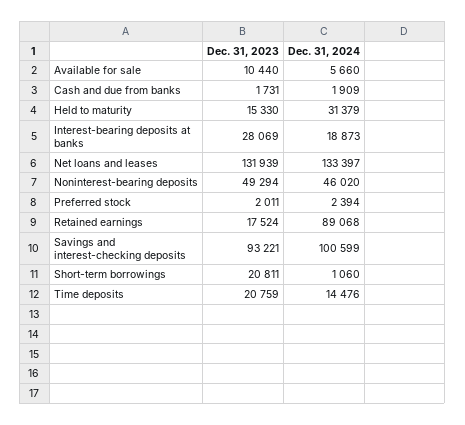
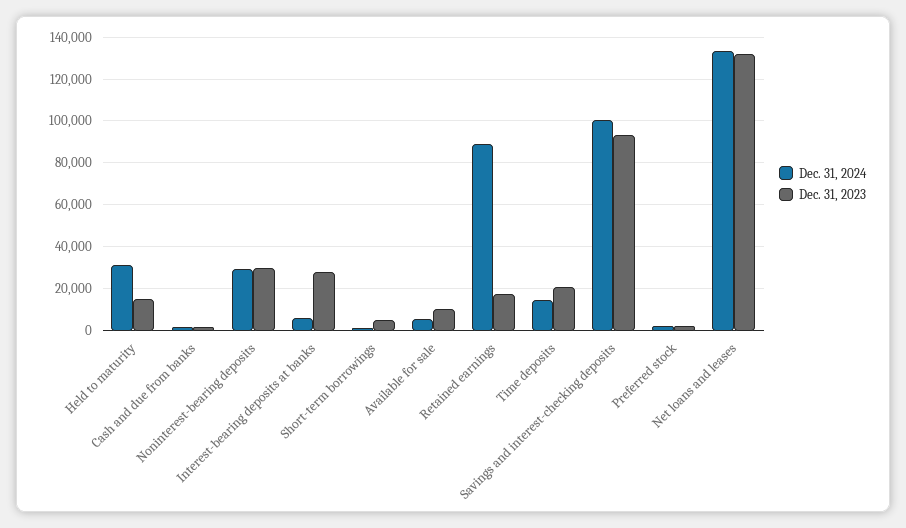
  {
    "Dec. 31, 2023": {
      "Available for sale": 10440,
      "Cash and due from banks": 1731,
      "Held to maturity": 15330,
      "Interest-bearing deposits at banks": 28069,
      "Net loans and leases": 131939,
-     "Noninterest-bearing deposits": 49294,
+     "Noninterest-bearing deposits": 30000,
      "Preferred stock": 2011,
      "Retained earnings": 17524,
      "Savings and interest-checking deposits": 93221,
-     "Short-term borrowings": 20811,
+     "Short-term borrowings": 5000,
      "Time deposits": 20759
    },
    "Dec. 31, 2024": {
      "Available for sale": 5660,
      "Cash and due from banks": 1909,
      "Held to maturity": 31379,
-     "Interest-bearing deposits at banks": 18873,
+     "Interest-bearing deposits at banks": 5000,
      "Net loans and leases": 133397,
-     "Noninterest-bearing deposits": 46020,
+     "Noninterest-bearing deposits": 30000,
      "Preferred stock": 2394,
      "Retained earnings": 89068,
      "Savings and interest-checking deposits": 100599,
      "Short-term borrowings": 1060,
      "Time deposits": 14476
    }
  }

